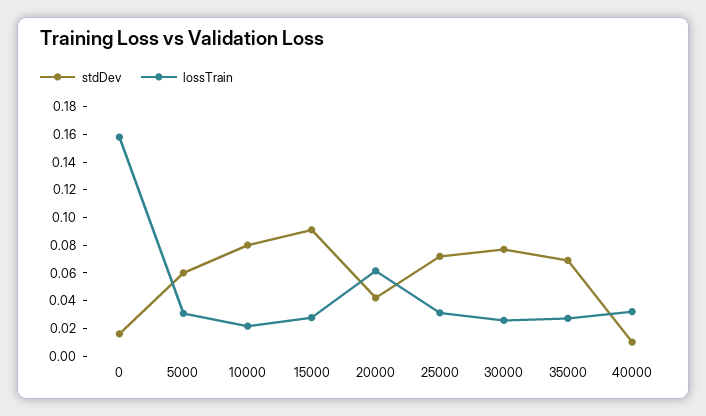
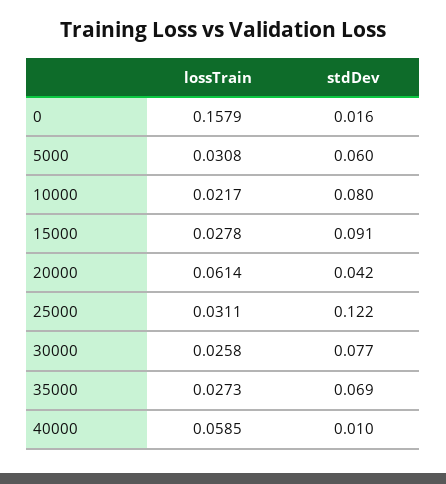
  {
    "stdDev": {
      "0": 0.016,
      "5000": 0.06,
      "10000": 0.08,
      "15000": 0.091,
      "20000": 0.042,
-     "25000": 0.07,
+     "25000": 0.122,
      "30000": 0.077,
      "35000": 0.069,
      "40000": 0.01
    },
    "lossTrain": {
      "0": 0.1579,
      "5000": 0.0308,
      "10000": 0.0217,
      "15000": 0.0278,
      "20000": 0.0614,
      "25000": 0.0311,
      "30000": 0.0258,
      "35000": 0.0273,
-     "40000": 0.03
+     "40000": 0.0585
    }
  }

